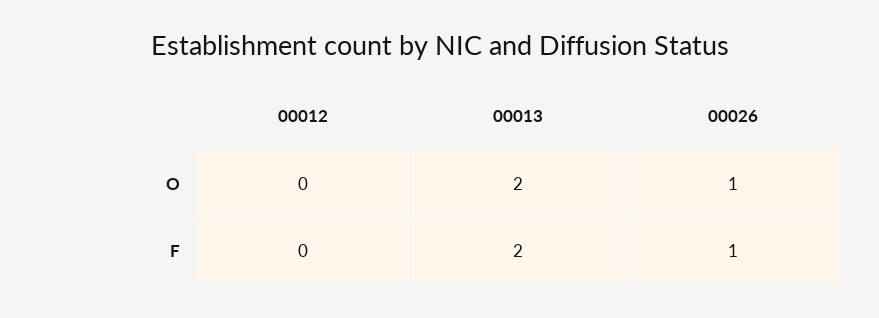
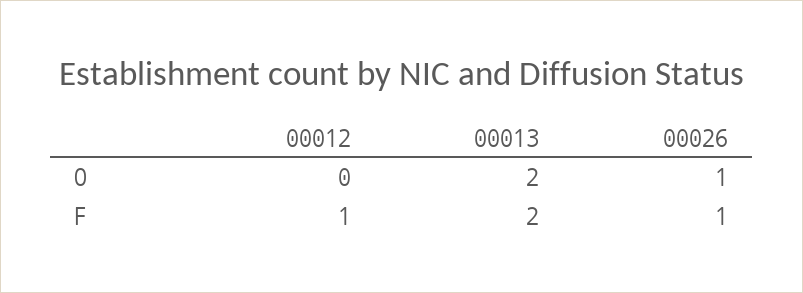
  {
    "00012": {
      "O": 0,
-     "F": 0
+     "F": 1
    },
    "00013": {
      "O": 2,
      "F": 2
    },
    "00026": {
      "O": 1,
      "F": 1
    }
  }

